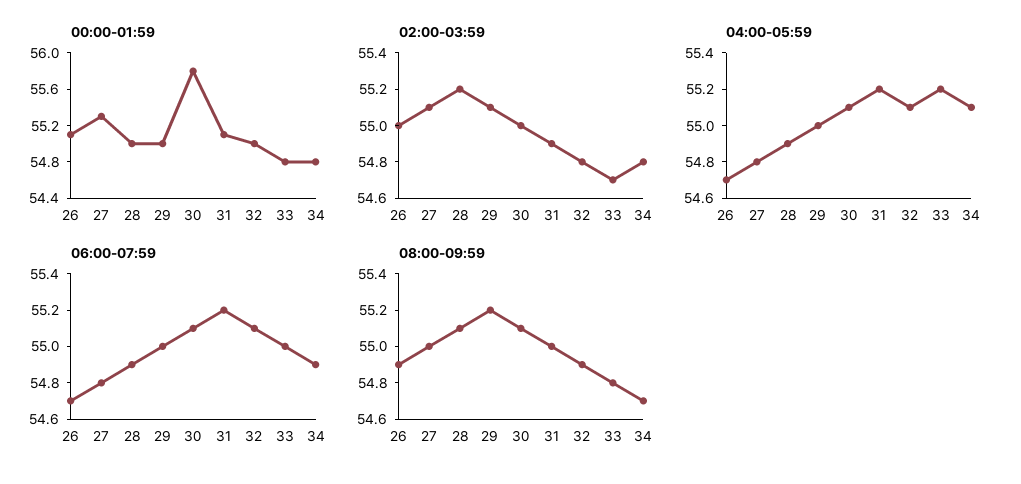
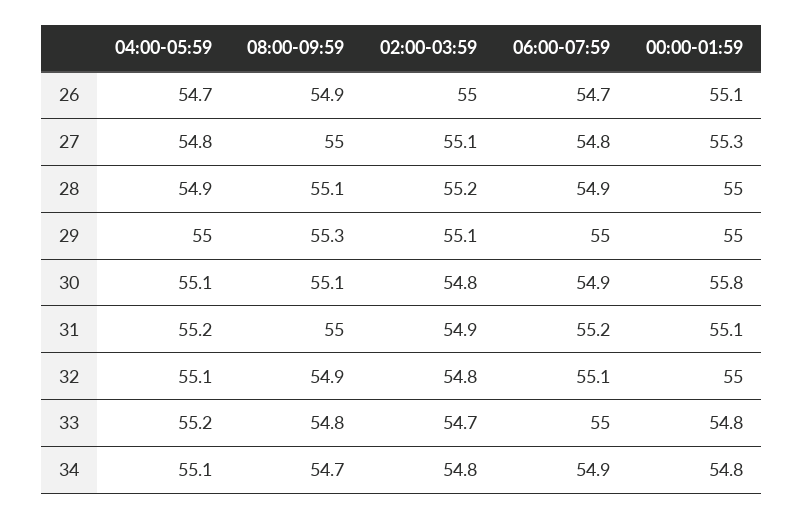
  {
    "00:00-01:59": {
      "26": 55.1,
      "27": 55.3,
      "28": 55,
      "29": 55,
      "30": 55.8,
      "31": 55.1,
      "32": 55,
      "33": 54.8,
      "34": 54.8
    },
    "02:00-03:59": {
      "26": 55,
      "27": 55.1,
      "28": 55.2,
      "29": 55.1,
-     "30": 55,
+     "30": 54.8,
      "31": 54.9,
      "32": 54.8,
      "33": 54.7,
      "34": 54.8
    },
    "04:00-05:59": {
      "26": 54.7,
      "27": 54.8,
      "28": 54.9,
      "29": 55,
      "30": 55.1,
      "31": 55.2,
      "32": 55.1,
      "33": 55.2,
      "34": 55.1
    },
    "06:00-07:59": {
      "26": 54.7,
      "27": 54.8,
      "28": 54.9,
      "29": 55,
-     "30": 55.1,
+     "30": 54.9,
      "31": 55.2,
      "32": 55.1,
      "33": 55,
      "34": 54.9
    },
    "08:00-09:59": {
      "26": 54.9,
      "27": 55,
      "28": 55.1,
-     "29": 55.2,
+     "29": 55.3,
      "30": 55.1,
      "31": 55,
      "32": 54.9,
      "33": 54.8,
      "34": 54.7
    }
  }

